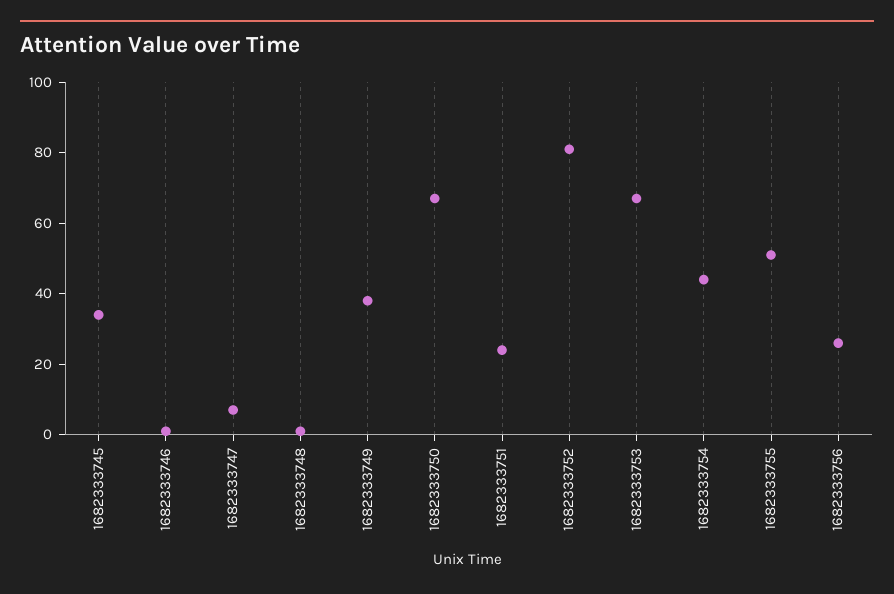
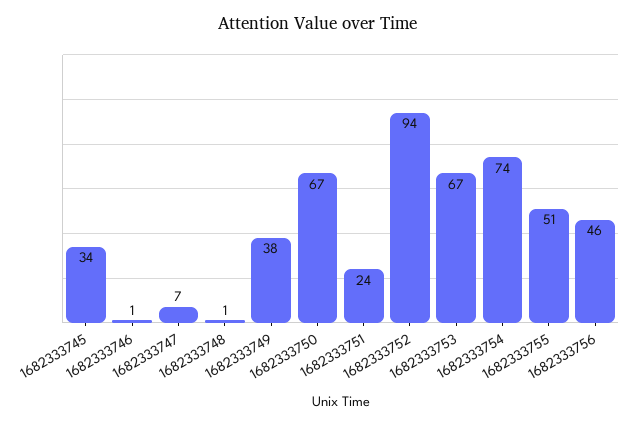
  {
    "1682333745": 34,
    "1682333746": 1,
    "1682333747": 7,
    "1682333748": 1,
    "1682333749": 38,
    "1682333750": 67,
    "1682333751": 24,
-   "1682333752": 80,
+   "1682333752": 94,
    "1682333753": 67,
-   "1682333754": 45,
+   "1682333754": 74,
    "1682333755": 51,
-   "1682333756": 25
+   "1682333756": 46
  }

